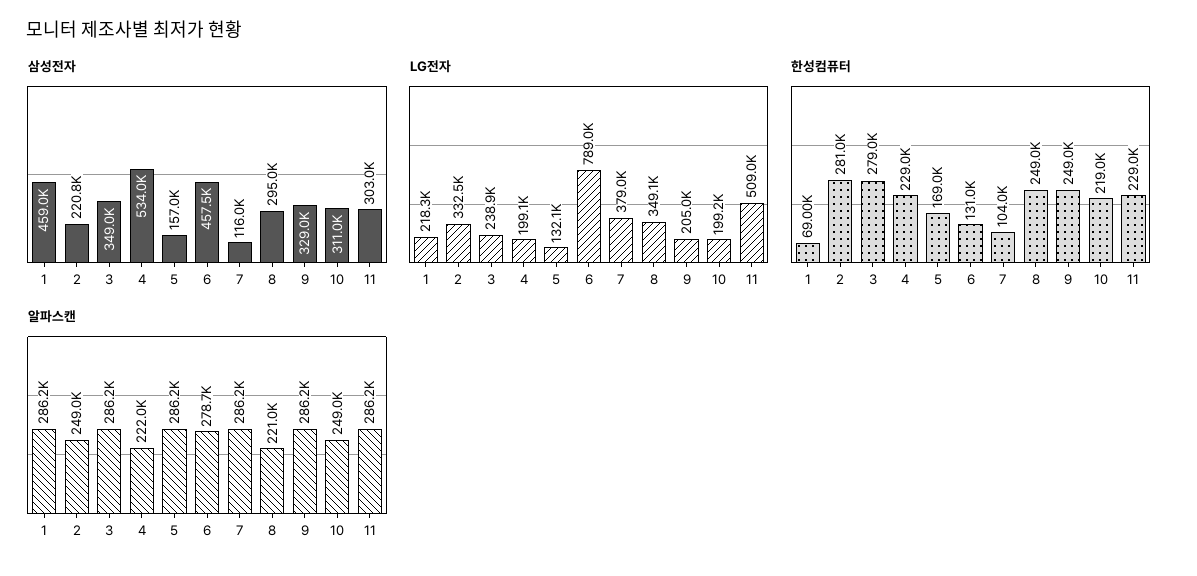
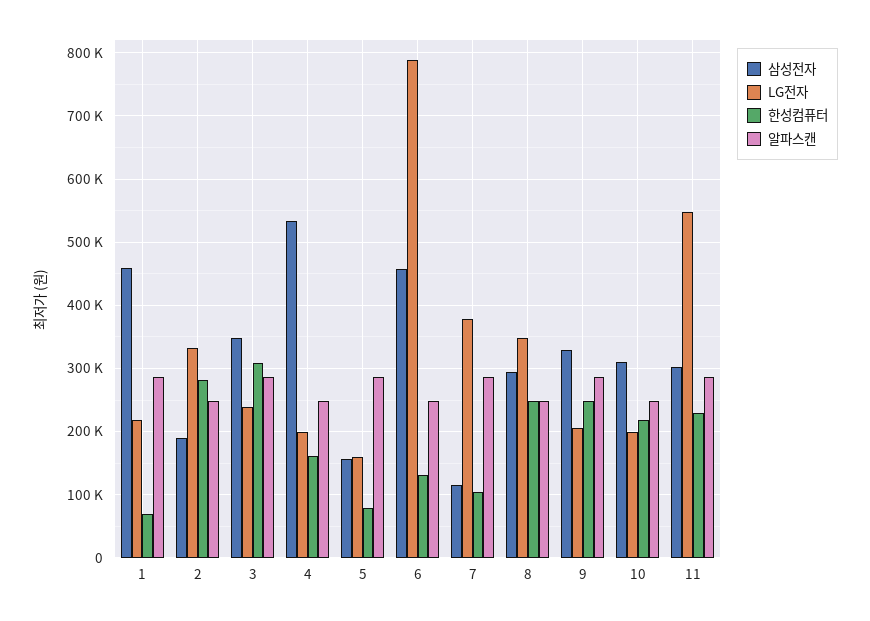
  {
    "삼성전자": {
      "1": 459000,
-     "2": 220800,
+     "2": 190000,
      "3": 349000,
      "4": 534000,
      "5": 157000,
      "6": 457500,
      "7": 116000,
      "8": 295000,
      "9": 329000,
      "10": 311000,
      "11": 303000
    },
    "LG전자": {
      "1": 218300,
      "2": 332500,
      "3": 238900,
      "4": 199100,
-     "5": 132100,
+     "5": 160000,
      "6": 789000,
      "7": 379000,
      "8": 349100,
      "9": 205000,
      "10": 199200,
-     "11": 509000
+     "11": 550000
    },
    "한성컴퓨터": {
      "1": 69000,
      "2": 281000,
-     "3": 279000,
+     "3": 310000,
-     "4": 229000,
+     "4": 160000,
-     "5": 169000,
+     "5": 80000,
      "6": 131000,
      "7": 104000,
      "8": 249000,
      "9": 249000,
      "10": 219000,
      "11": 229000
    },
    "알파스캔": {
      "1": 286200,
      "2": 249000,
      "3": 286200,
-     "4": 222000,
+     "4": 250000,
      "5": 286200,
-     "6": 278700,
+     "6": 250000,
      "7": 286200,
-     "8": 221000,
+     "8": 250000,
      "9": 286200,
      "10": 249000,
      "11": 286200
    }
  }

